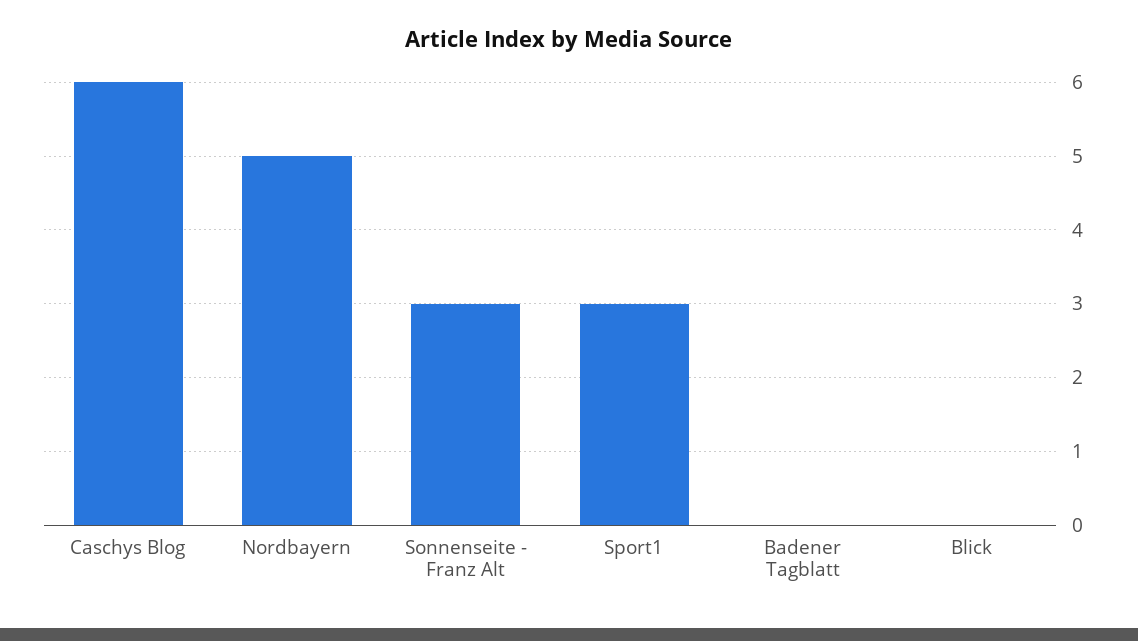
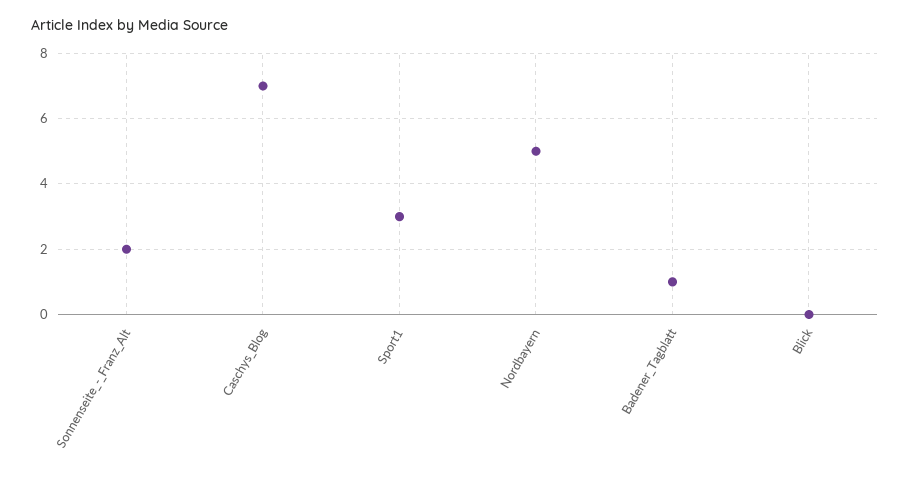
  {
-   "Caschys Blog": 6,
+   "Caschys Blog": 7,
    "Nordbayern": 5,
-   "Sonnenseite - Franz Alt": 3,
+   "Sonnenseite - Franz Alt": 2,
    "Sport1": 3,
-   "Badener Tagblatt": 0,
+   "Badener Tagblatt": 1,
    "Blick": 0
  }

